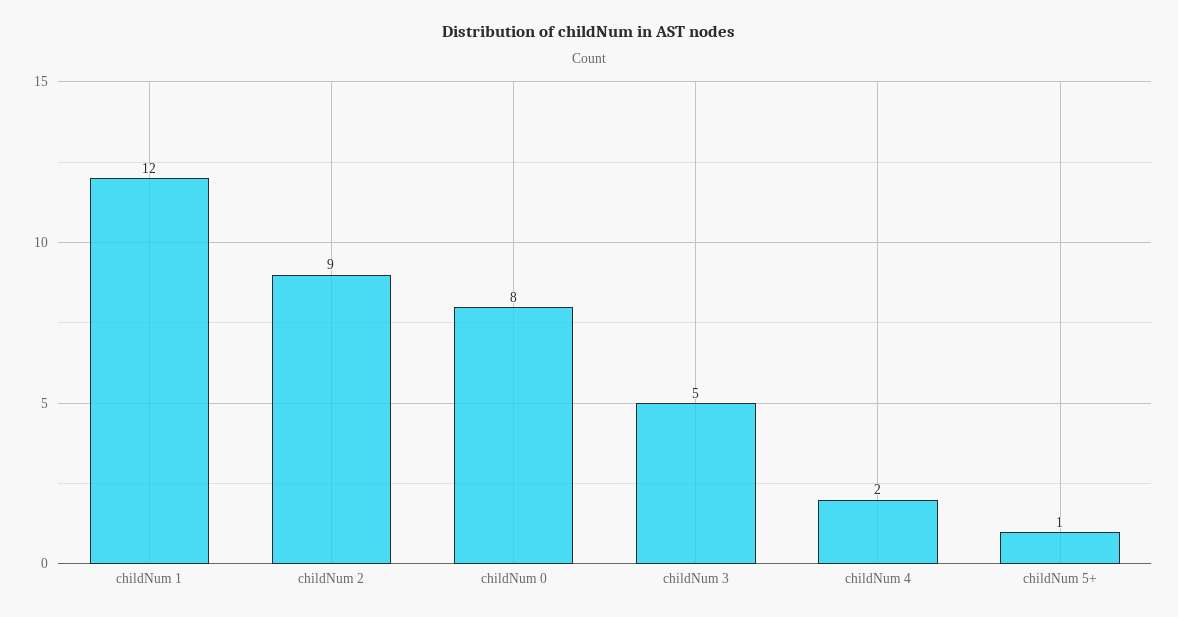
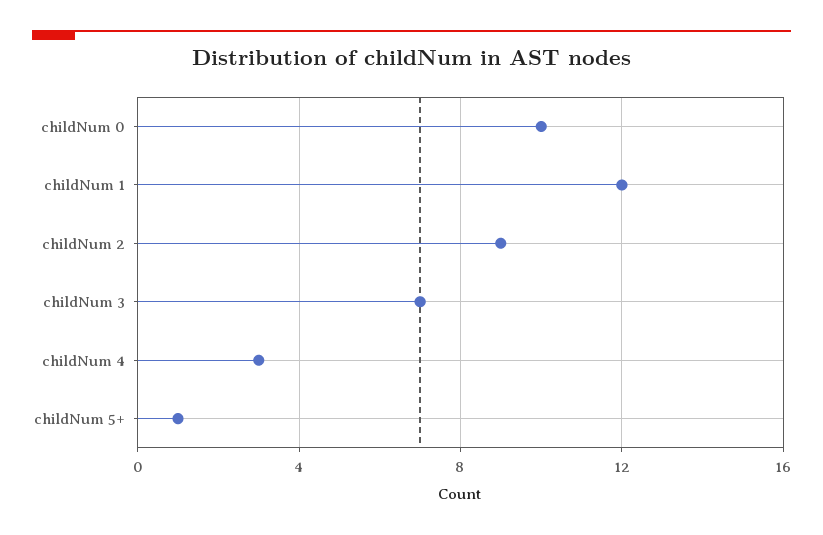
  {
    "childNum 1": 12,
    "childNum 2": 9,
-   "childNum 0": 8,
+   "childNum 0": 10,
-   "childNum 3": 5,
+   "childNum 3": 7,
-   "childNum 4": 2,
+   "childNum 4": 3,
    "childNum 5+": 1
  }

